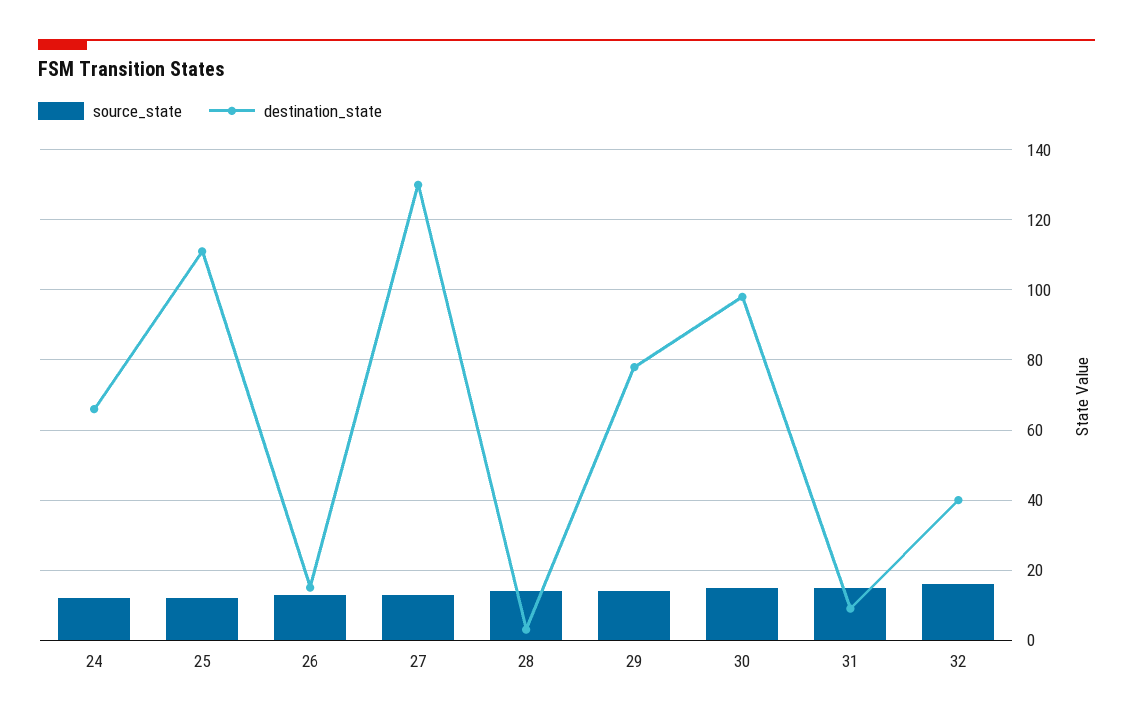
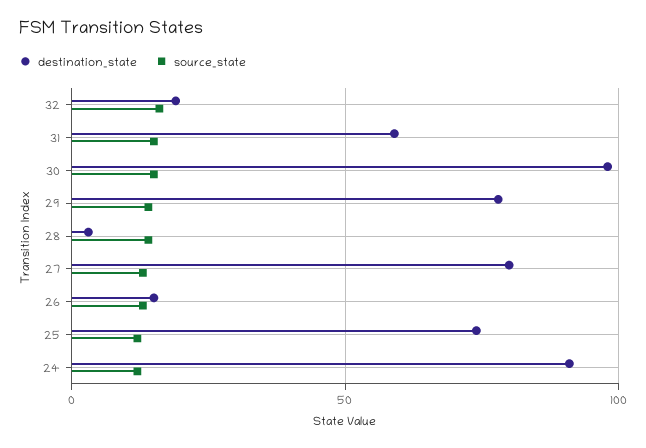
  {
    "source_state": {
      "24": 10,
      "25": 10,
      "26": 15,
      "27": 15,
      "28": 15,
      "29": 15,
      "30": 15,
      "31": 15,
      "32": 15
    },
    "destination_state": {
-     "24": 65,
+     "24": 90,
-     "25": 110,
+     "25": 75,
      "26": 15,
-     "27": 130,
+     "27": 80,
      "28": 5,
      "29": 80,
      "30": 100,
-     "31": 10,
+     "31": 60,
-     "32": 40
+     "32": 20
    }
  }

